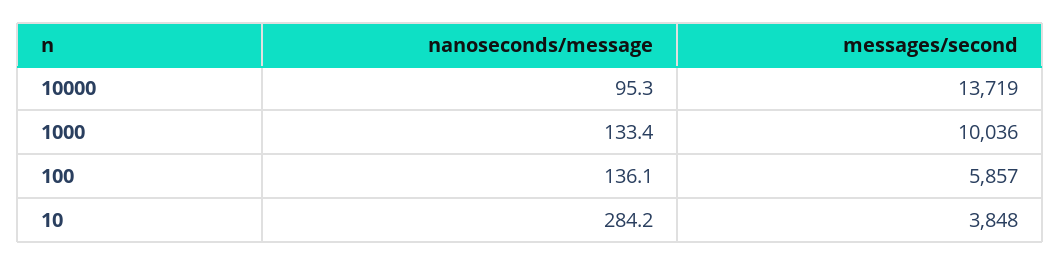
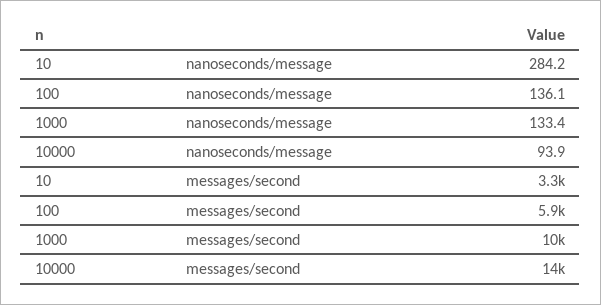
  {
    "nanoseconds/message": {
-     "10000": 95.3,
+     "10000": 93.9,
      "1000": 133.4,
      "100": 136.1,
      "10": 284.2
    },
    "messages/second": {
      "10000": 13719,
      "1000": 10036,
      "100": 5857,
-     "10": 3848
+     "10": 3300
    }
  }

